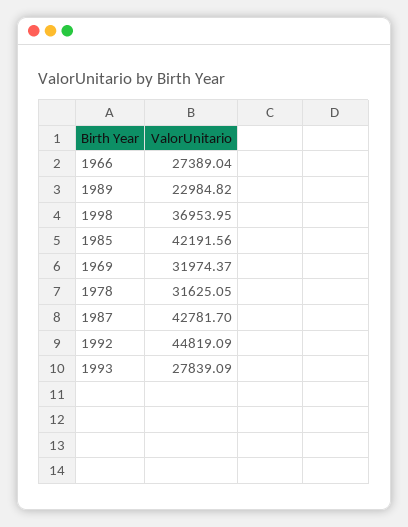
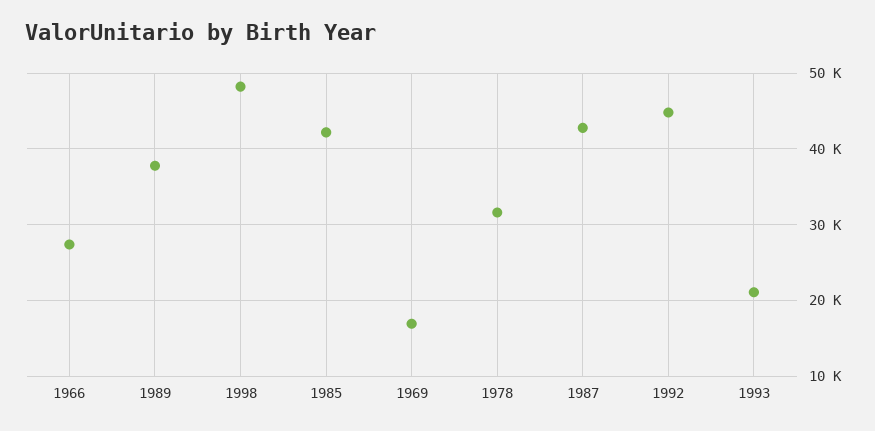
  {
    "1966": 27389.04,
-   "1989": 22984.82,
+   "1989": 38000,
-   "1998": 36953.95,
+   "1998": 48000,
    "1985": 42191.56,
-   "1969": 31974.37,
+   "1969": 17000,
    "1978": 31625.05,
    "1987": 42781.7,
    "1992": 44819.09,
-   "1993": 27839.09
+   "1993": 21000
  }

